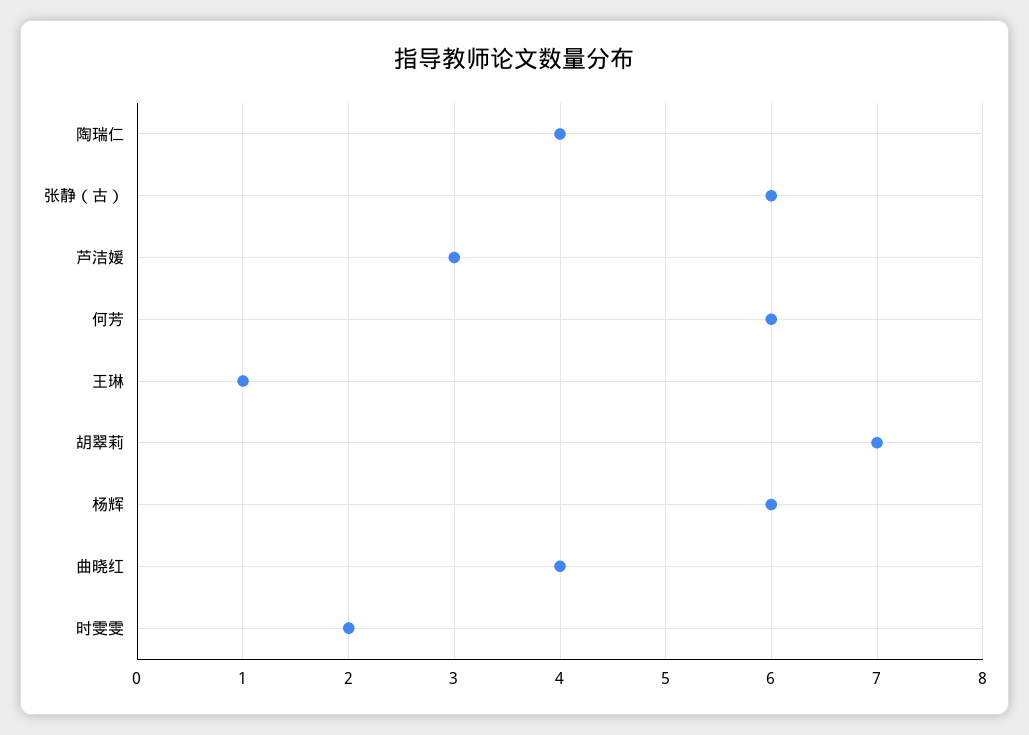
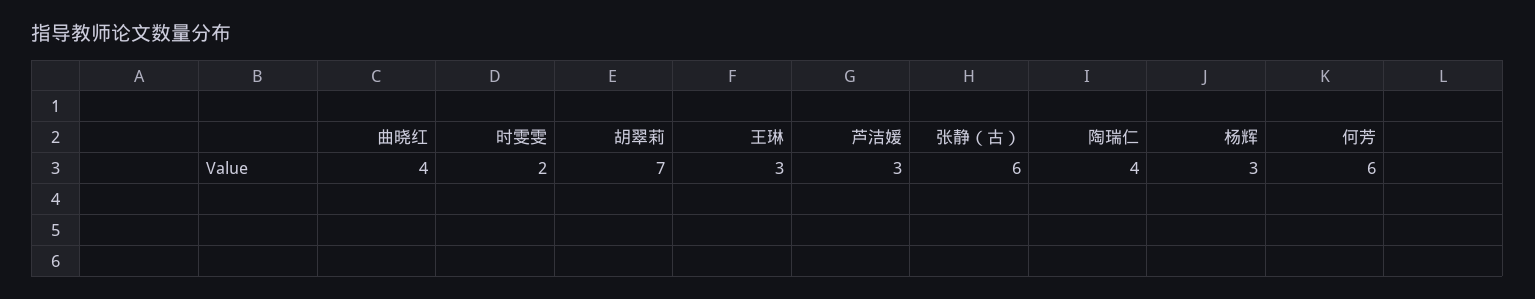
  {
    "陶瑞仁": 4,
    "张静（古）": 6,
    "芦洁媛": 3,
    "何芳": 6,
-   "王琳": 1,
+   "王琳": 3,
    "胡翠莉": 7,
-   "杨辉": 6,
+   "杨辉": 3,
    "曲晓红": 4,
    "时雯雯": 2
  }

